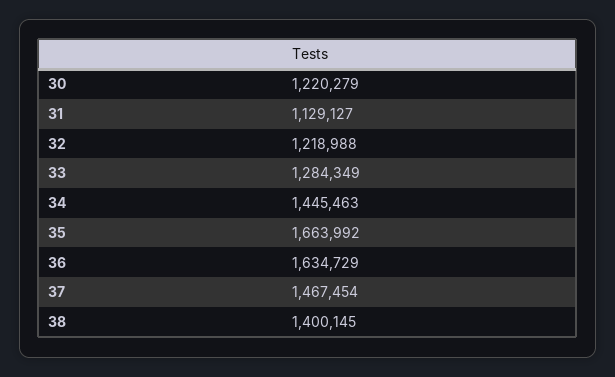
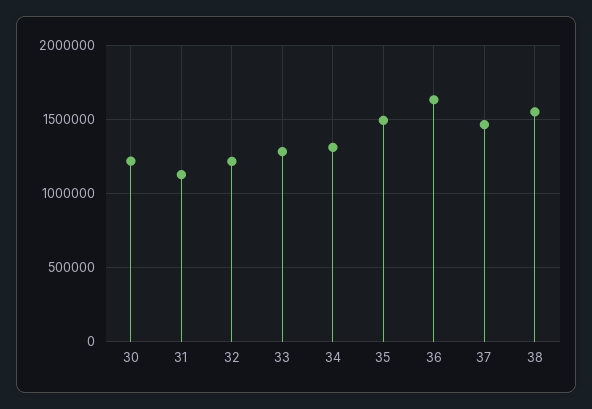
  {
    "30": 1220279,
    "31": 1129127,
    "32": 1218988,
    "33": 1284349,
-   "34": 1445463,
+   "34": 1300000,
-   "35": 1663992,
+   "35": 1500000,
    "36": 1634729,
    "37": 1467454,
-   "38": 1400145
+   "38": 1550000
  }

